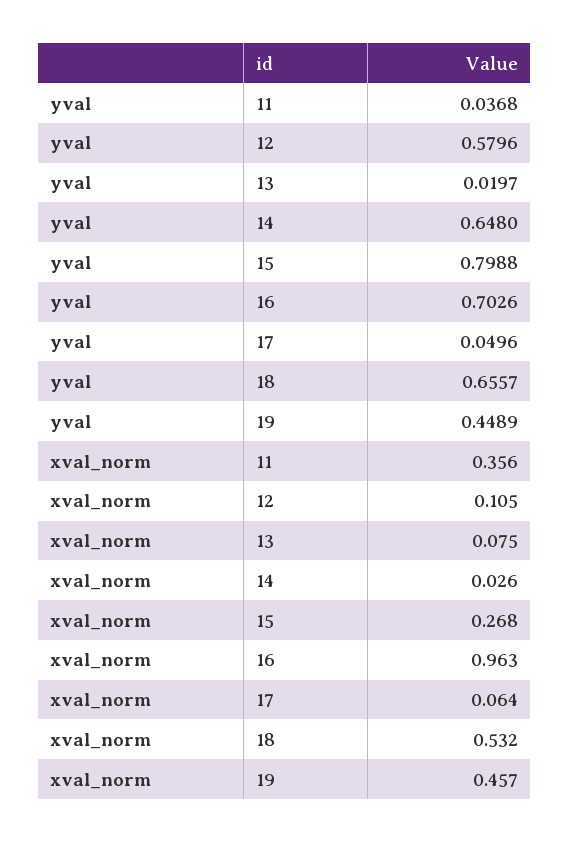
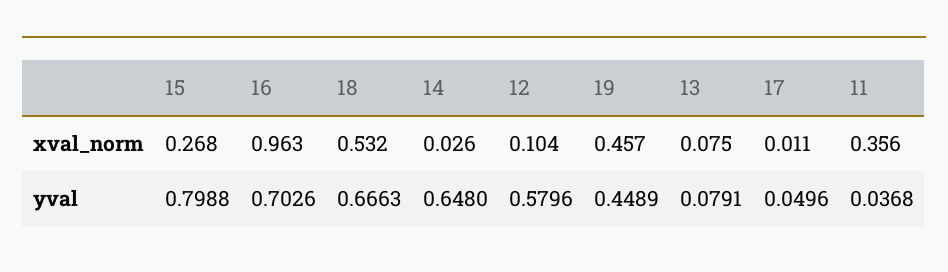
  {
    "yval": {
      "11": 0.0368,
      "12": 0.5796,
-     "13": 0.0197,
+     "13": 0.0791,
      "14": 0.648,
      "15": 0.7988,
      "16": 0.7026,
      "17": 0.0496,
-     "18": 0.6557,
+     "18": 0.6663,
      "19": 0.4489
    },
    "xval_norm": {
      "11": 0.356,
-     "12": 0.105,
+     "12": 0.104,
      "13": 0.075,
      "14": 0.026,
      "15": 0.268,
      "16": 0.963,
-     "17": 0.064,
+     "17": 0.011,
      "18": 0.532,
      "19": 0.457
    }
  }

